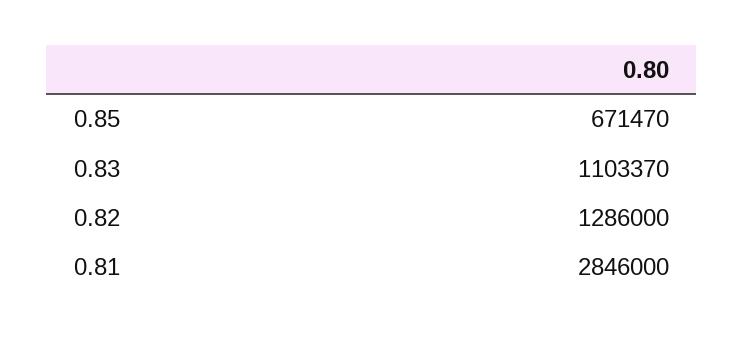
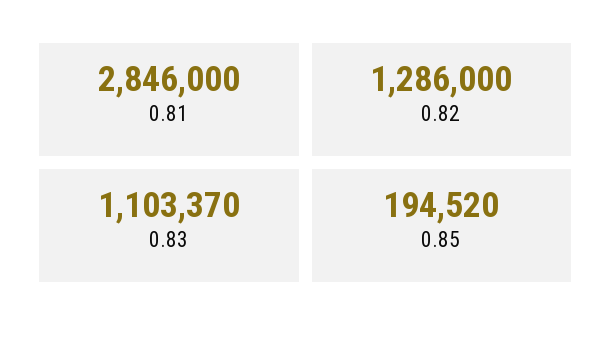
  {
-   "0.85": 671470,
+   "0.85": 194520,
    "0.83": 1103370,
    "0.82": 1286000,
    "0.81": 2846000
  }

